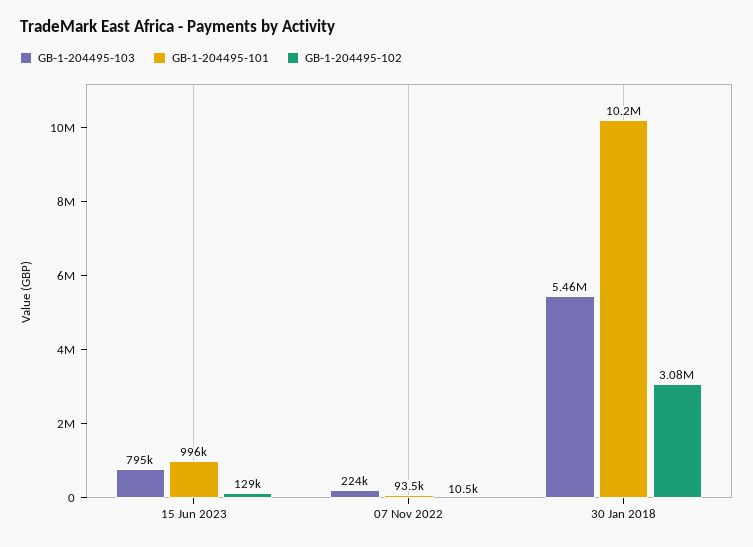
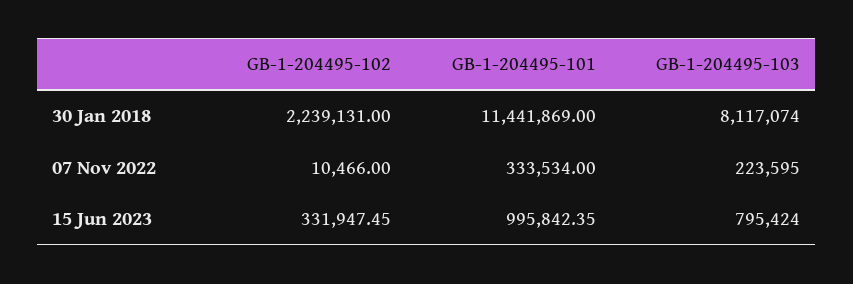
  {
    "GB-1-204495-103": {
      "15 Jun 2023": 795424,
      "07 Nov 2022": 223595,
-     "30 Jan 2018": 5460000
+     "30 Jan 2018": 8117074
    },
    "GB-1-204495-101": {
      "15 Jun 2023": 995842.35,
-     "07 Nov 2022": 93500,
+     "07 Nov 2022": 333534,
-     "30 Jan 2018": 10200000
+     "30 Jan 2018": 11441869
    },
    "GB-1-204495-102": {
-     "15 Jun 2023": 129000,
+     "15 Jun 2023": 331947.45,
      "07 Nov 2022": 10466,
-     "30 Jan 2018": 3080000
+     "30 Jan 2018": 2239131
    }
  }

